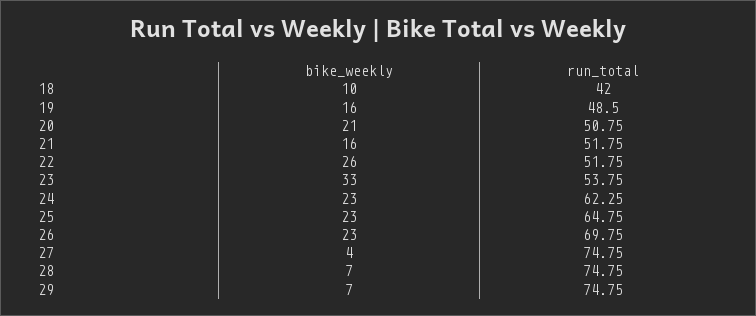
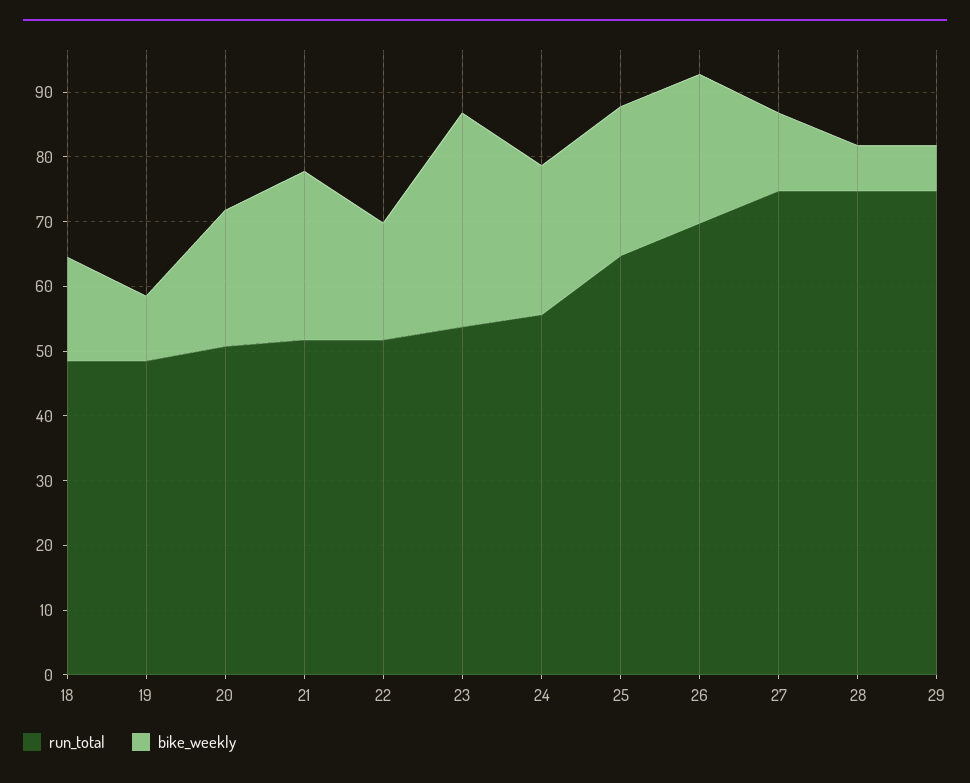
  {
    "bike_weekly": {
-     "18": 10,
+     "18": 16,
-     "19": 16,
+     "19": 10,
      "20": 21,
-     "21": 16,
+     "21": 26,
-     "22": 26,
+     "22": 18,
      "23": 33,
      "24": 23,
      "25": 23,
      "26": 23,
-     "27": 4,
+     "27": 12,
      "28": 7,
      "29": 7
    },
    "run_total": {
-     "18": 42,
+     "18": 48,
      "19": 48.5,
      "20": 50.75,
      "21": 51.75,
      "22": 51.75,
      "23": 53.75,
-     "24": 62.25,
+     "24": 56,
      "25": 64.75,
      "26": 69.75,
      "27": 74.75,
      "28": 74.75,
      "29": 74.75
    }
  }

